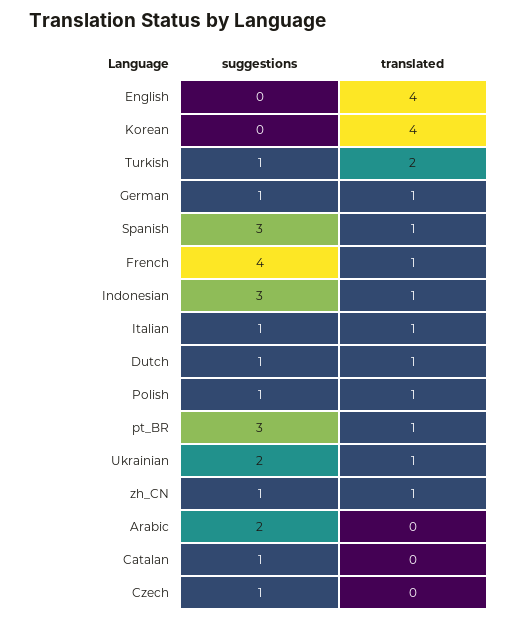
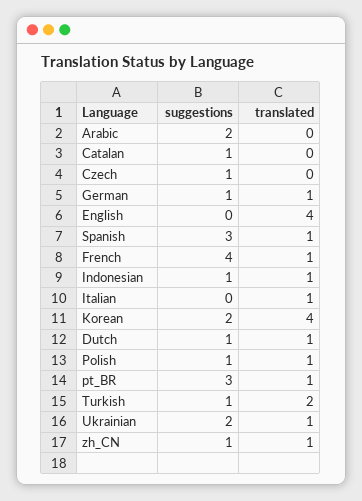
  {
    "suggestions": {
      "English": 0,
-     "Korean": 0,
+     "Korean": 2,
      "Turkish": 1,
      "German": 1,
      "Spanish": 3,
      "French": 4,
-     "Indonesian": 3,
+     "Indonesian": 1,
-     "Italian": 1,
+     "Italian": 0,
      "Dutch": 1,
      "Polish": 1,
      "pt_BR": 3,
      "Ukrainian": 2,
      "zh_CN": 1,
      "Arabic": 2,
      "Catalan": 1,
      "Czech": 1
    },
    "translated": {
      "English": 4,
      "Korean": 4,
      "Turkish": 2,
      "German": 1,
      "Spanish": 1,
      "French": 1,
      "Indonesian": 1,
      "Italian": 1,
      "Dutch": 1,
      "Polish": 1,
      "pt_BR": 1,
      "Ukrainian": 1,
      "zh_CN": 1,
      "Arabic": 0,
      "Catalan": 0,
      "Czech": 0
    }
  }

